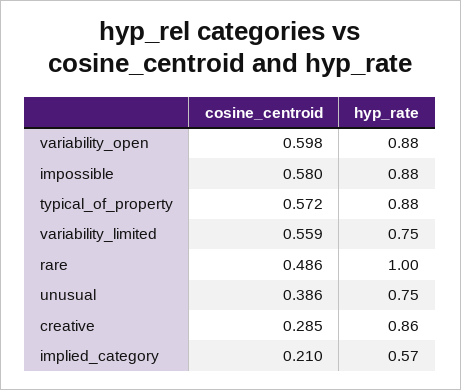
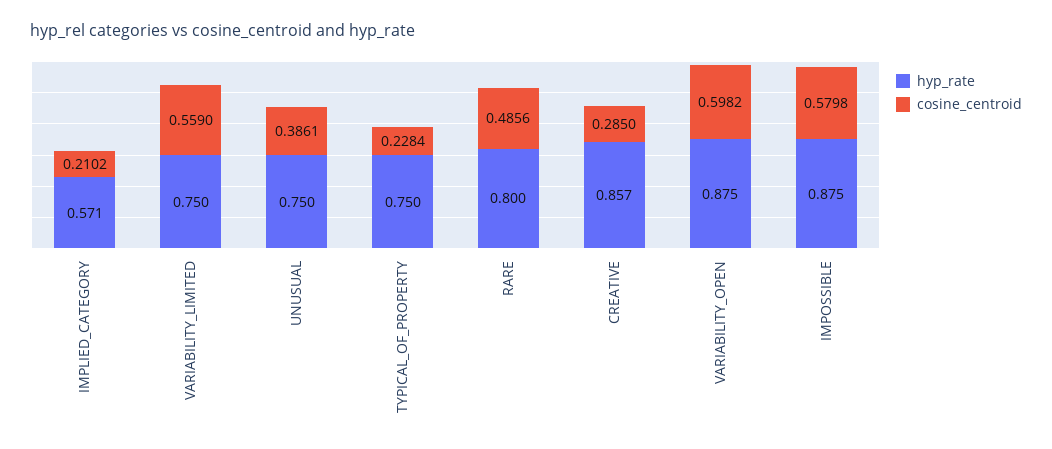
  {
    "cosine_centroid": {
      "variability_open": 0.5982,
      "impossible": 0.5798,
-     "typical_of_property": 0.572,
+     "typical_of_property": 0.2284,
      "variability_limited": 0.559,
      "rare": 0.4856,
      "unusual": 0.3861,
      "creative": 0.285,
      "implied_category": 0.2102
    },
    "hyp_rate": {
      "variability_open": 0.875,
      "impossible": 0.875,
-     "typical_of_property": 0.88,
+     "typical_of_property": 0.75,
      "variability_limited": 0.75,
-     "rare": 1,
+     "rare": 0.8,
      "unusual": 0.75,
      "creative": 0.857,
      "implied_category": 0.571
    }
  }

